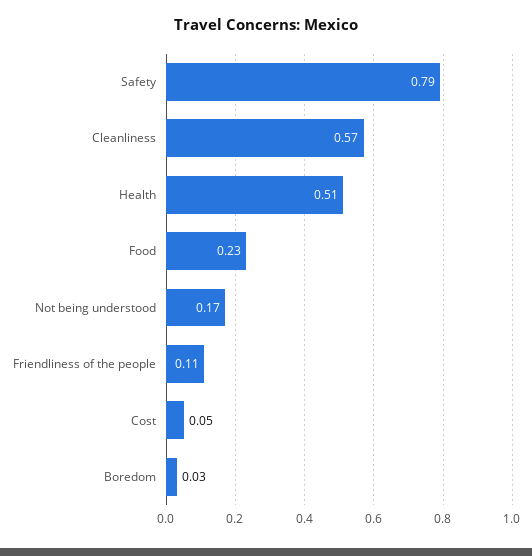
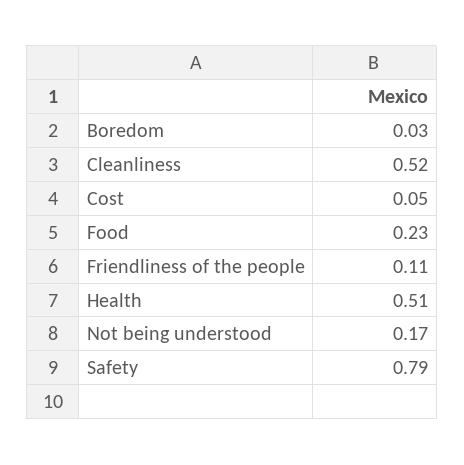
  {
    "Safety": 0.79,
-   "Cleanliness": 0.57,
+   "Cleanliness": 0.52,
    "Health": 0.51,
    "Food": 0.23,
    "Not being understood": 0.17,
    "Friendliness of the people": 0.11,
    "Cost": 0.05,
    "Boredom": 0.03
  }

